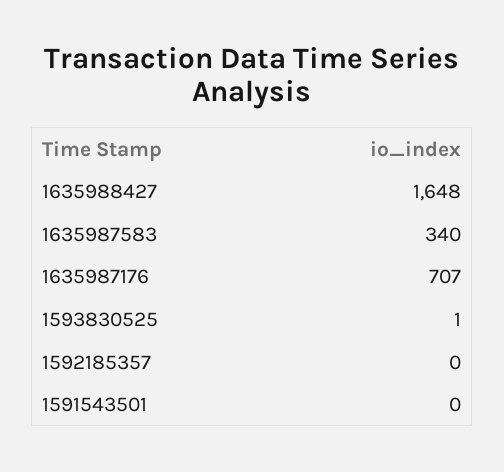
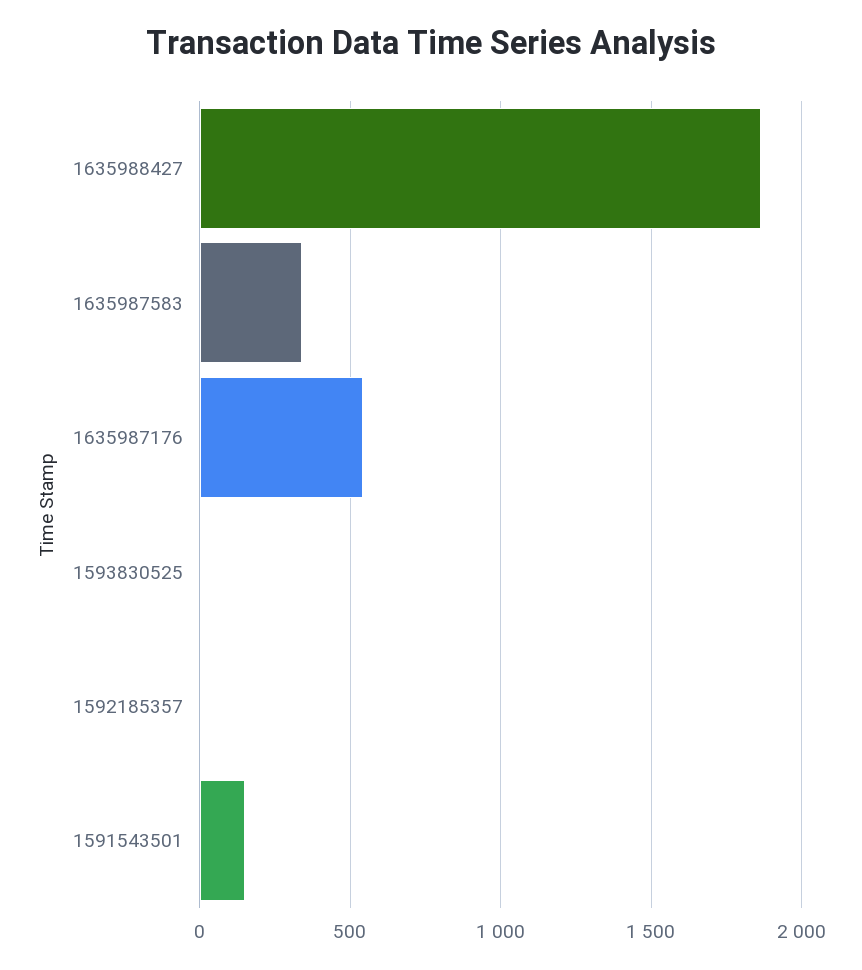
  {
-   "1635988427": 1648,
+   "1635988427": 1850,
    "1635987583": 340,
-   "1635987176": 707,
+   "1635987176": 550,
    "1593830525": 1,
    "1592185357": 0,
-   "1591543501": 0
+   "1591543501": 150
  }

